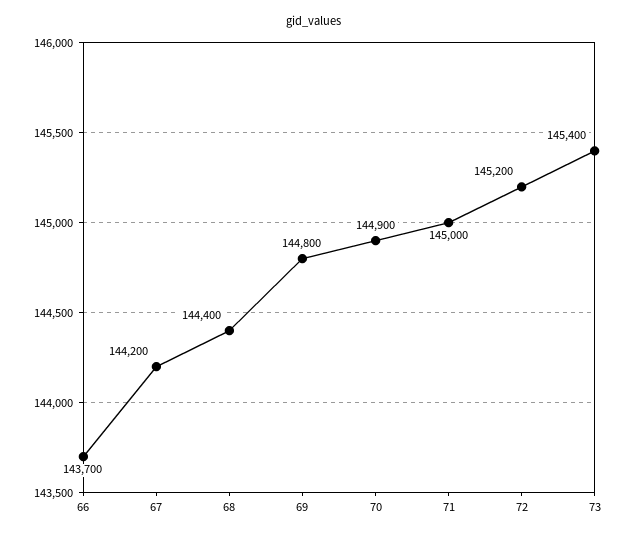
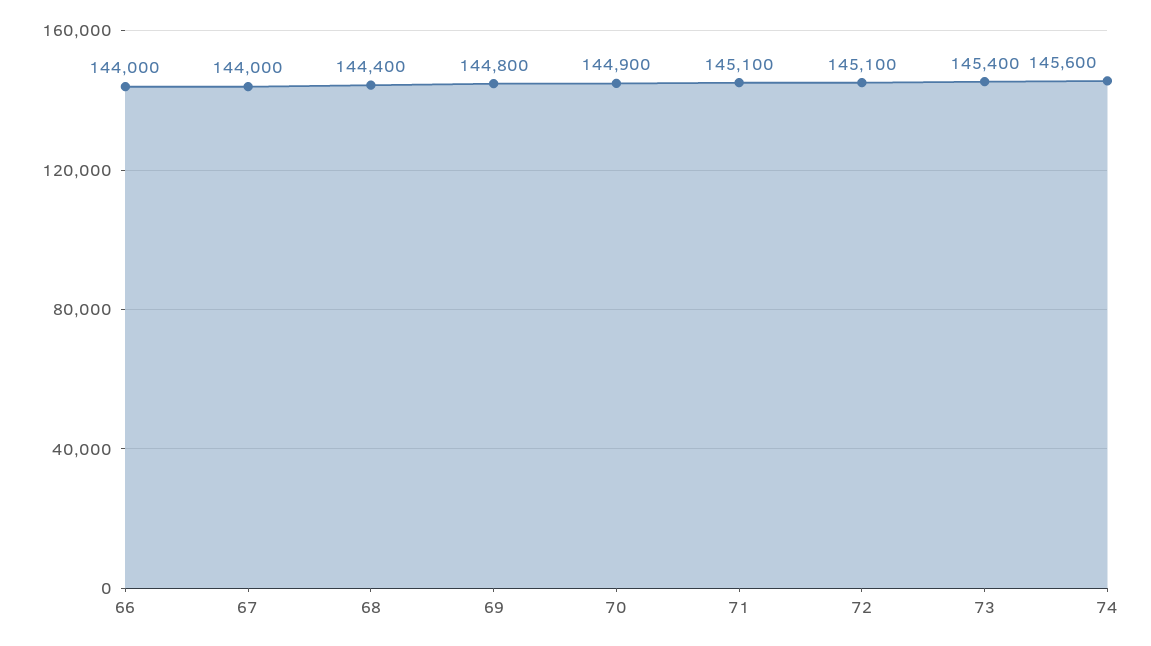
  {
-   "66": 143700,
+   "66": 144000,
-   "67": 144200,
+   "67": 144000,
    "68": 144400,
    "69": 144800,
    "70": 144900,
-   "71": 145000,
+   "71": 145100,
-   "72": 145200,
+   "72": 145100,
-   "73": 145400
+   "73": 145400,
+   "74": 145600
  }

